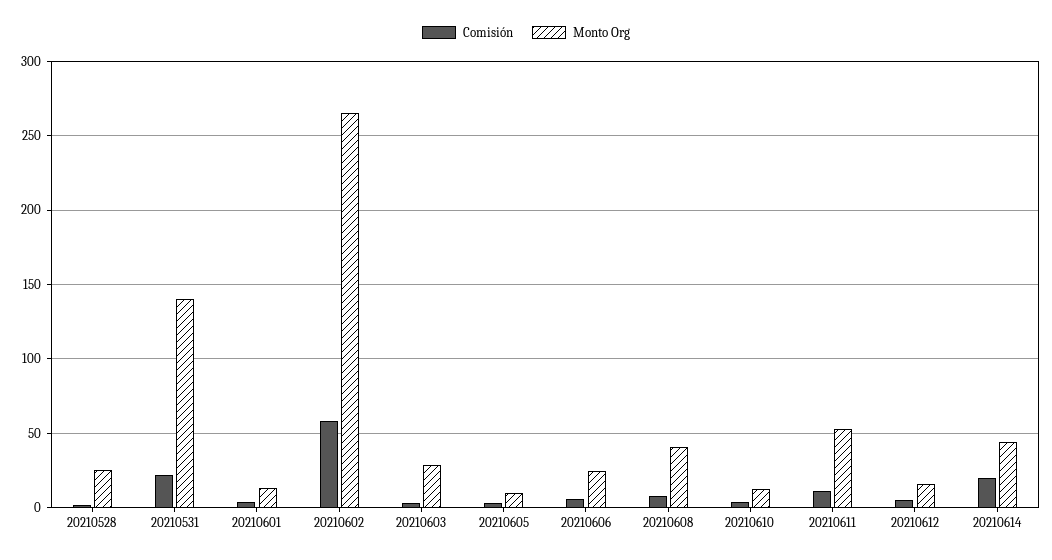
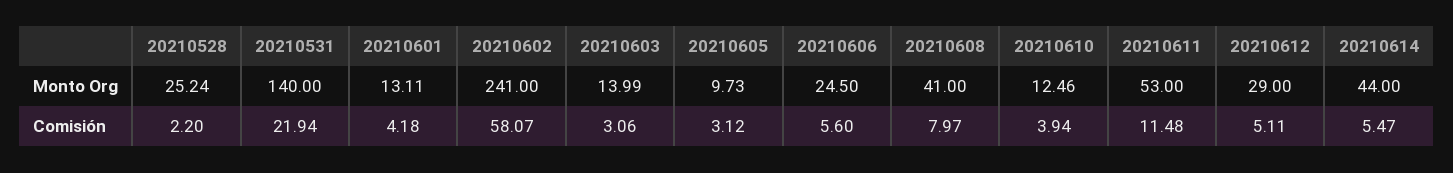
  {
    "Comisión": {
      "20210528": 2.2,
      "20210531": 21.94,
      "20210601": 4.18,
      "20210602": 58.07,
      "20210603": 3.06,
      "20210605": 3.12,
      "20210606": 5.6,
      "20210608": 7.97,
      "20210610": 3.94,
      "20210611": 11.48,
      "20210612": 5.11,
-     "20210614": 20
+     "20210614": 5.47
    },
    "Monto Org": {
      "20210528": 25.24,
      "20210531": 140,
      "20210601": 13.11,
-     "20210602": 265,
+     "20210602": 241,
-     "20210603": 30,
+     "20210603": 13.99,
      "20210605": 9.73,
      "20210606": 24.5,
      "20210608": 41,
      "20210610": 12.46,
      "20210611": 53,
-     "20210612": 15,
+     "20210612": 29,
      "20210614": 44
    }
  }

